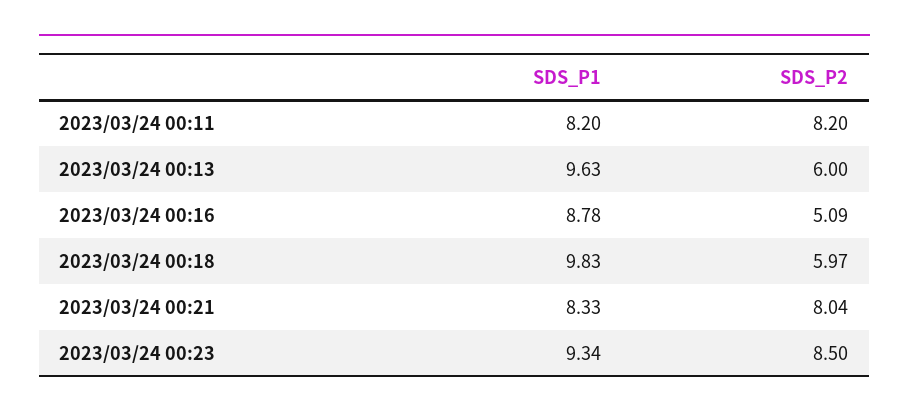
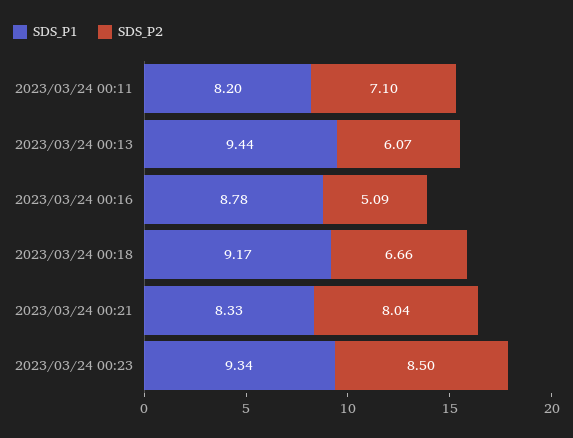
  {
    "SDS_P1": {
      "2023/03/24 00:11": 8.2,
-     "2023/03/24 00:13": 9.63,
+     "2023/03/24 00:13": 9.44,
      "2023/03/24 00:16": 8.78,
-     "2023/03/24 00:18": 9.83,
+     "2023/03/24 00:18": 9.17,
      "2023/03/24 00:21": 8.33,
      "2023/03/24 00:23": 9.34
    },
    "SDS_P2": {
-     "2023/03/24 00:11": 8.2,
+     "2023/03/24 00:11": 7.1,
-     "2023/03/24 00:13": 6,
+     "2023/03/24 00:13": 6.07,
      "2023/03/24 00:16": 5.09,
-     "2023/03/24 00:18": 5.97,
+     "2023/03/24 00:18": 6.66,
      "2023/03/24 00:21": 8.04,
      "2023/03/24 00:23": 8.5
    }
  }

